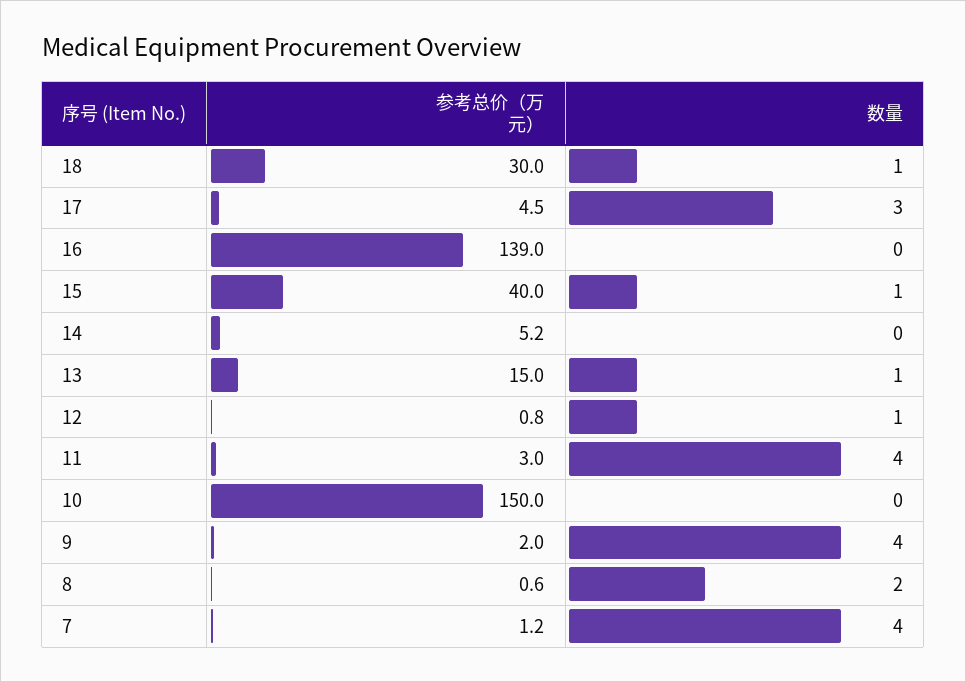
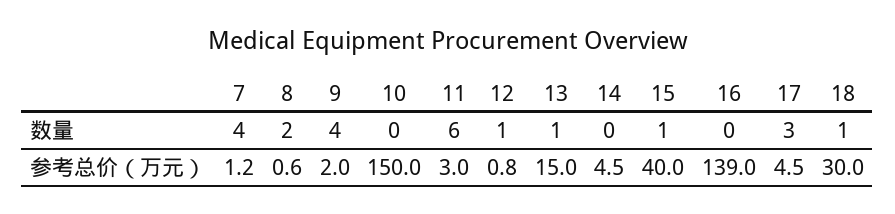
  {
    "参考总价（万元）": {
      "18": 30,
      "17": 4.5,
      "16": 139,
      "15": 40,
-     "14": 5.2,
+     "14": 4.5,
      "13": 15,
      "12": 0.8,
      "11": 3,
      "10": 150,
      "9": 2,
      "8": 0.6,
      "7": 1.2
    },
    "数量": {
      "18": 1,
      "17": 3,
      "16": 0,
      "15": 1,
      "14": 0,
      "13": 1,
      "12": 1,
-     "11": 4,
+     "11": 6,
      "10": 0,
      "9": 4,
      "8": 2,
      "7": 4
    }
  }

